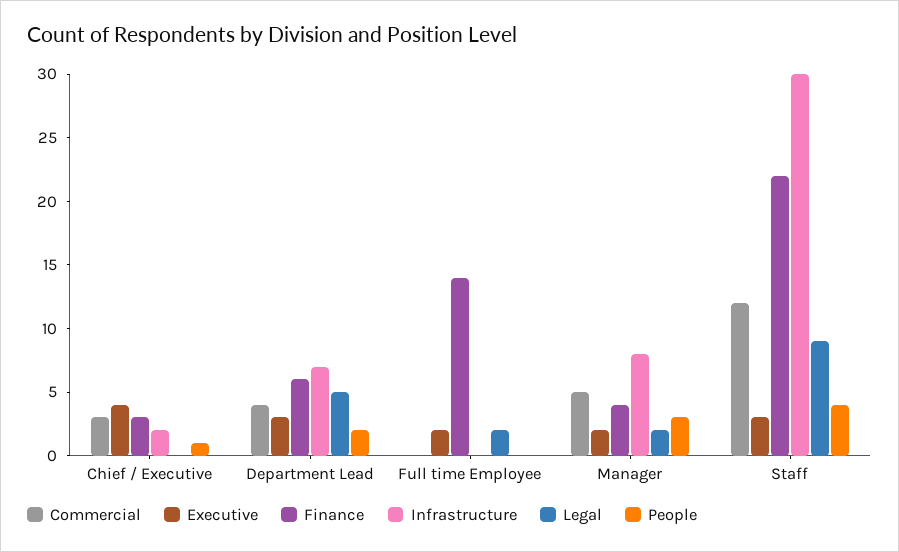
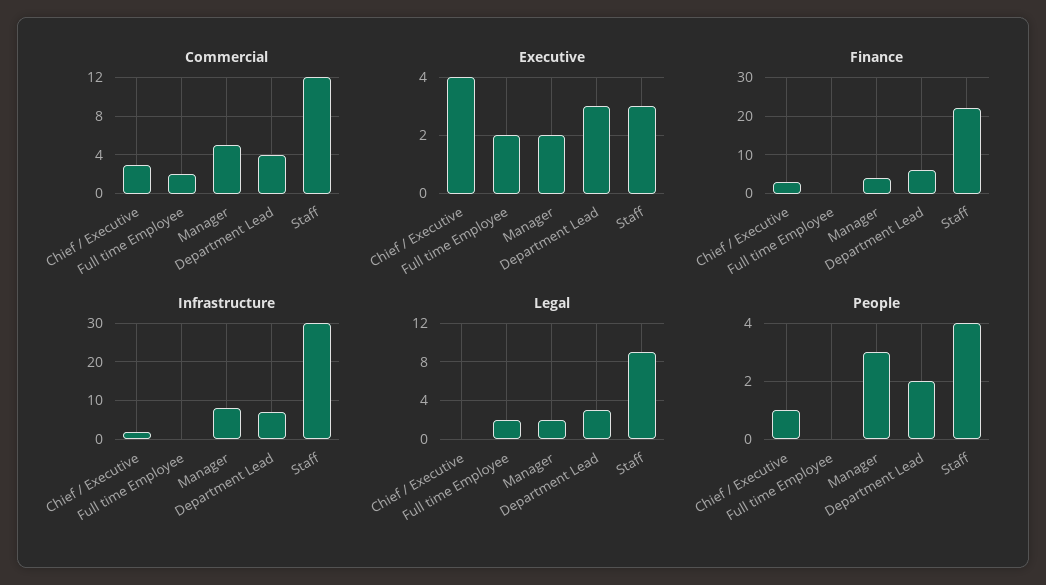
  {
    "Commercial": {
      "Chief / Executive": 3,
      "Department Lead": 4,
-     "Full time Employee": 0,
+     "Full time Employee": 2,
      "Manager": 5,
      "Staff": 12
    },
    "Executive": {
      "Chief / Executive": 4,
      "Department Lead": 3,
      "Full time Employee": 2,
      "Manager": 2,
      "Staff": 3
    },
    "Finance": {
      "Chief / Executive": 3,
      "Department Lead": 6,
-     "Full time Employee": 14,
+     "Full time Employee": 0,
      "Manager": 4,
      "Staff": 22
    },
    "Infrastructure": {
      "Chief / Executive": 2,
      "Department Lead": 7,
      "Full time Employee": 0,
      "Manager": 8,
      "Staff": 30
    },
    "Legal": {
      "Chief / Executive": 0,
-     "Department Lead": 5,
+     "Department Lead": 3,
      "Full time Employee": 2,
      "Manager": 2,
      "Staff": 9
    },
    "People": {
      "Chief / Executive": 1,
      "Department Lead": 2,
      "Full time Employee": 0,
      "Manager": 3,
      "Staff": 4
    }
  }

